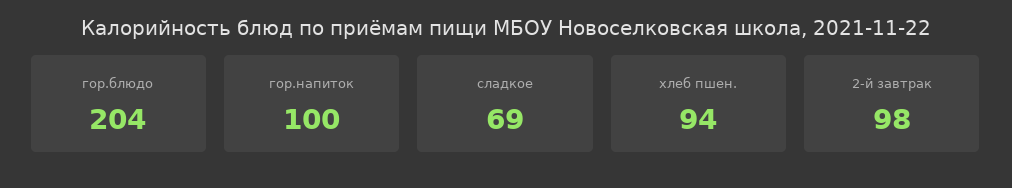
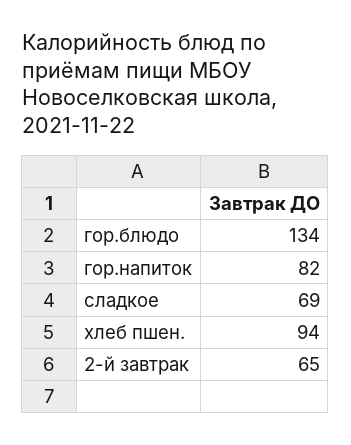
  {
-   "гор.блюдо": 204,
+   "гор.блюдо": 134,
-   "гор.напиток": 100,
+   "гор.напиток": 82,
    "сладкое": 69,
    "хлеб пшен.": 94,
-   "2-й завтрак": 98
+   "2-й завтрак": 65
  }

